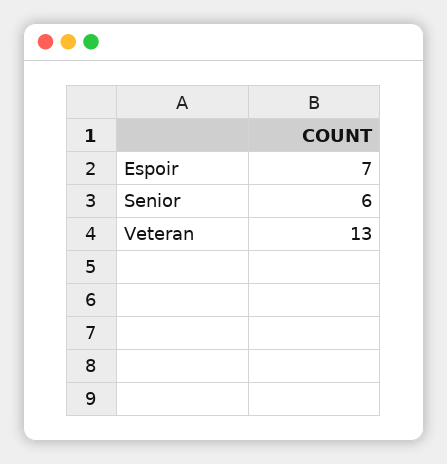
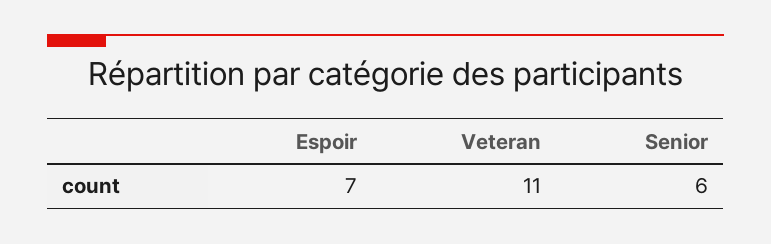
  {
    "Espoir": 7,
    "Senior": 6,
-   "Veteran": 13
+   "Veteran": 11
  }

